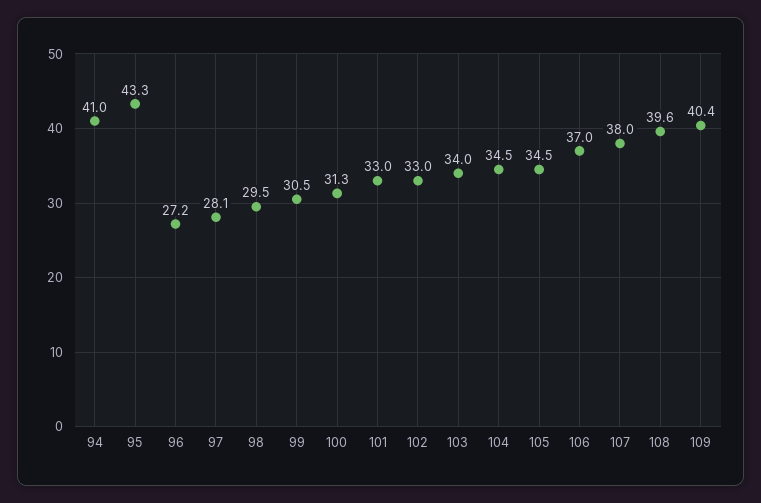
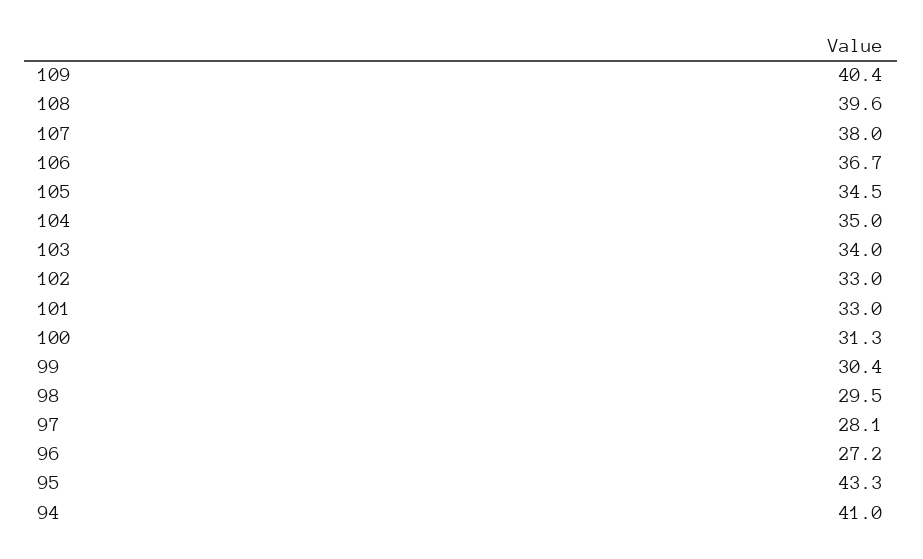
  {
    "94": 41,
    "95": 43.3,
    "96": 27.2,
    "97": 28.1,
    "98": 29.5,
-   "99": 30.5,
+   "99": 30.4,
    "100": 31.3,
    "101": 33,
    "102": 33,
    "103": 34,
-   "104": 34.5,
+   "104": 35,
    "105": 34.5,
-   "106": 37,
+   "106": 36.7,
    "107": 38,
    "108": 39.6,
    "109": 40.4
  }

